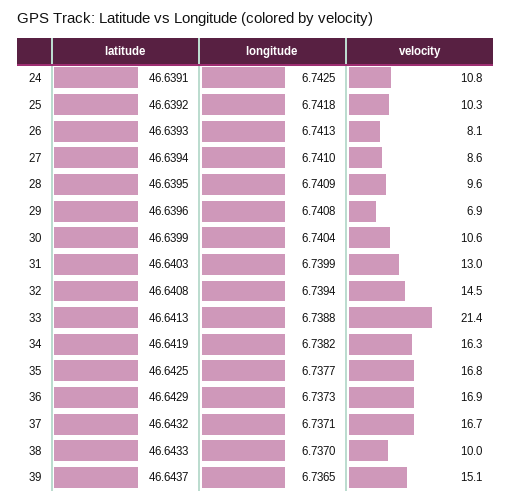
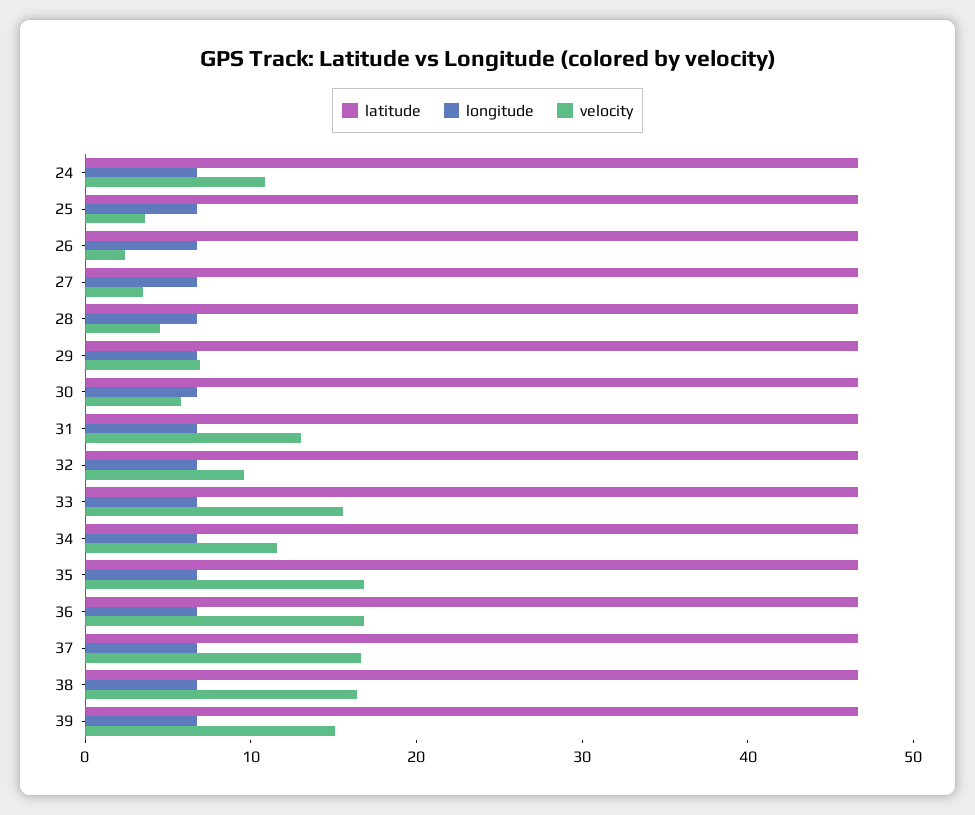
  {
    "latitude": {
      "24": 46.6391,
      "25": 46.6392,
      "26": 46.6393,
      "27": 46.6394,
      "28": 46.6395,
      "29": 46.6396,
      "30": 46.6399,
      "31": 46.6403,
      "32": 46.6408,
      "33": 46.6413,
      "34": 46.6419,
      "35": 46.6425,
      "36": 46.6429,
      "37": 46.6432,
      "38": 46.6433,
      "39": 46.6437
    },
    "longitude": {
      "24": 6.7425,
      "25": 6.7418,
      "26": 6.7413,
      "27": 6.741,
      "28": 6.7409,
      "29": 6.7408,
      "30": 6.7404,
      "31": 6.7399,
      "32": 6.7394,
      "33": 6.7388,
      "34": 6.7382,
      "35": 6.7377,
      "36": 6.7373,
      "37": 6.7371,
      "38": 6.737,
      "39": 6.7365
    },
    "velocity": {
      "24": 10.8,
-     "25": 10.3,
+     "25": 4,
-     "26": 8.1,
+     "26": 2,
-     "27": 8.6,
+     "27": 4,
-     "28": 9.6,
+     "28": 4,
      "29": 6.9,
-     "30": 10.6,
+     "30": 6,
      "31": 13,
-     "32": 14.5,
+     "32": 10,
-     "33": 21.4,
+     "33": 16,
-     "34": 16.3,
+     "34": 12,
      "35": 16.8,
      "36": 16.9,
      "37": 16.7,
-     "38": 10,
+     "38": 16,
      "39": 15.1
    }
  }

